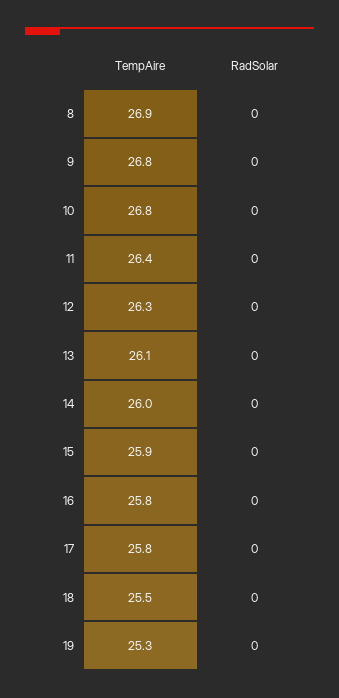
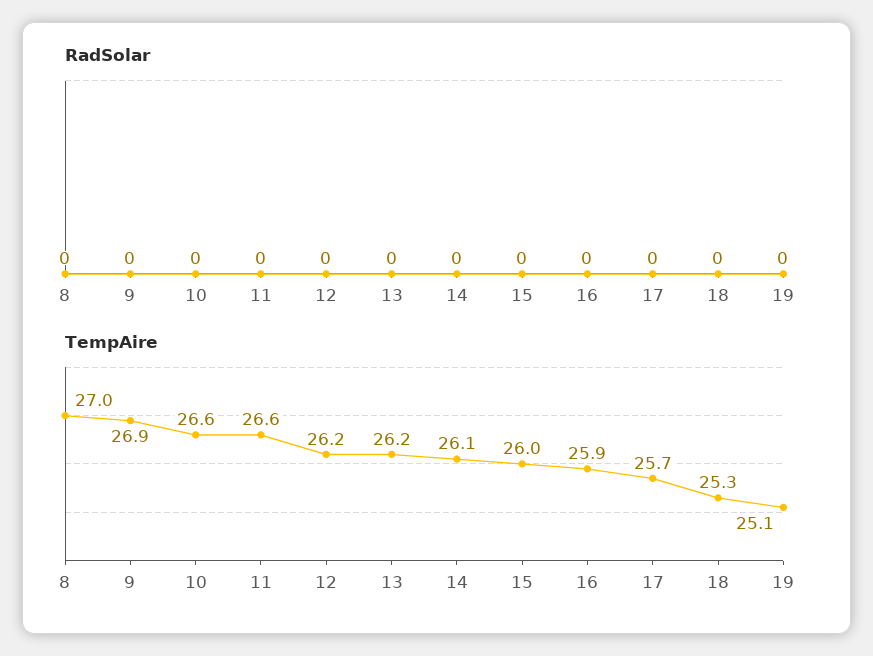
  {
    "TempAire": {
-     "8": 26.9,
+     "8": 27,
-     "9": 26.8,
+     "9": 26.9,
-     "10": 26.8,
+     "10": 26.6,
-     "11": 26.4,
+     "11": 26.6,
-     "12": 26.3,
+     "12": 26.2,
-     "13": 26.1,
+     "13": 26.2,
-     "14": 26,
+     "14": 26.1,
-     "15": 25.9,
+     "15": 26,
-     "16": 25.8,
+     "16": 25.9,
-     "17": 25.8,
+     "17": 25.7,
-     "18": 25.5,
+     "18": 25.3,
-     "19": 25.3
+     "19": 25.1
    },
    "RadSolar": {
      "8": 0,
      "9": 0,
      "10": 0,
      "11": 0,
      "12": 0,
      "13": 0,
      "14": 0,
      "15": 0,
      "16": 0,
      "17": 0,
      "18": 0,
      "19": 0
    }
  }

